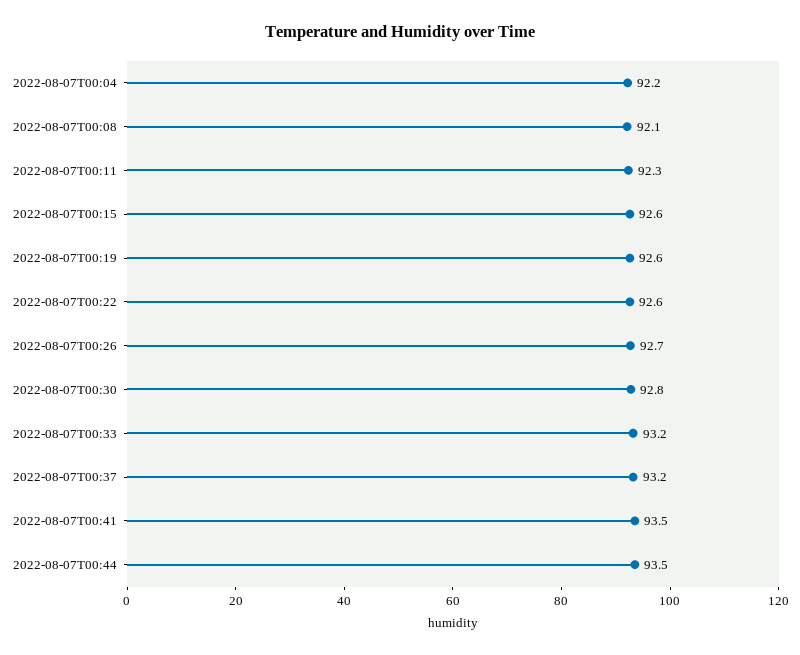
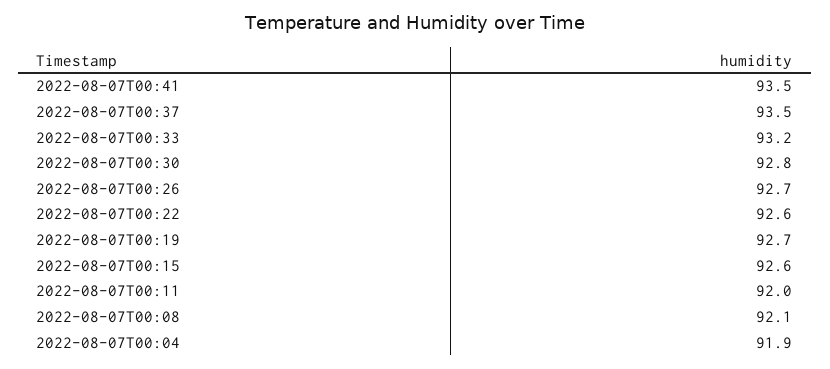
  {
-   "2022-08-07T00:04": 92.2,
+   "2022-08-07T00:04": 91.9,
    "2022-08-07T00:08": 92.1,
-   "2022-08-07T00:11": 92.3,
+   "2022-08-07T00:11": 92,
    "2022-08-07T00:15": 92.6,
-   "2022-08-07T00:19": 92.6,
+   "2022-08-07T00:19": 92.7,
    "2022-08-07T00:22": 92.6,
    "2022-08-07T00:26": 92.7,
    "2022-08-07T00:30": 92.8,
    "2022-08-07T00:33": 93.2,
-   "2022-08-07T00:37": 93.2,
+   "2022-08-07T00:37": 93.5,
-   "2022-08-07T00:41": 93.5,
+   "2022-08-07T00:41": 93.5
-   "2022-08-07T00:44": 93.5
  }

